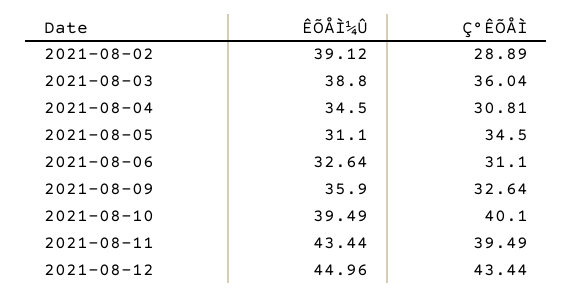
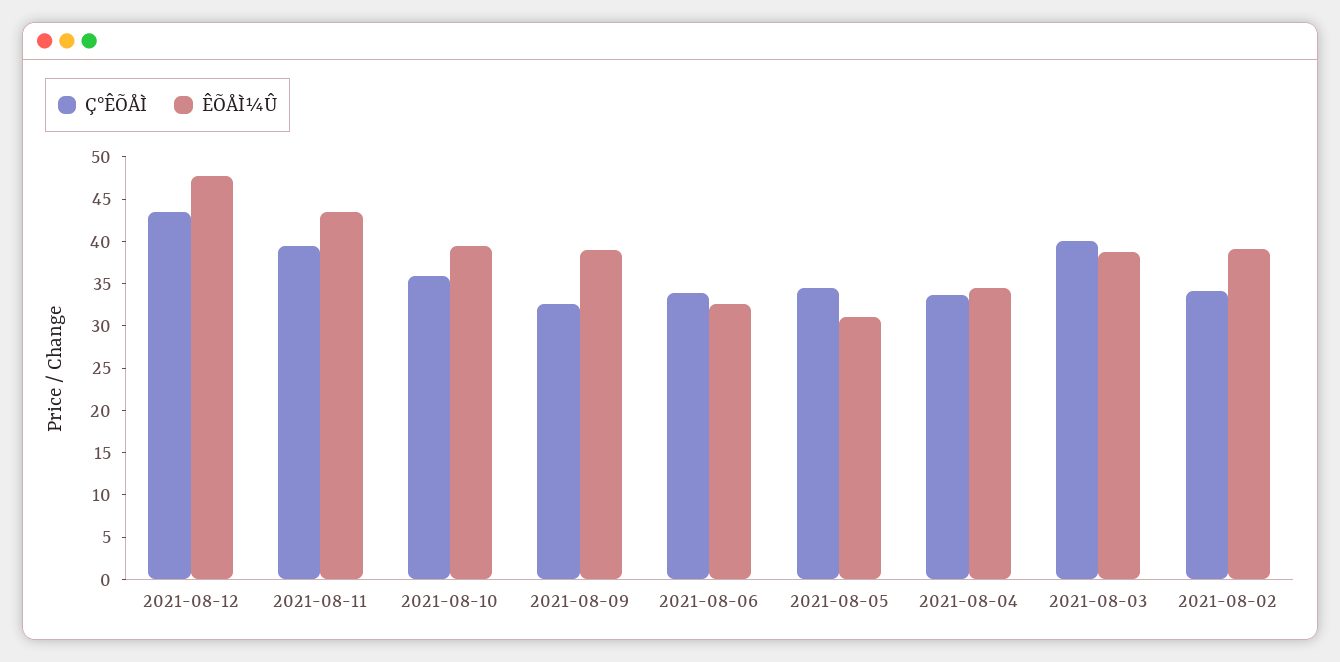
  {
    "ÊÕÅÌ¼Û": {
      "2021-08-02": 39.12,
      "2021-08-03": 38.8,
      "2021-08-04": 34.5,
      "2021-08-05": 31.1,
      "2021-08-06": 32.64,
-     "2021-08-09": 35.9,
+     "2021-08-09": 39,
      "2021-08-10": 39.49,
      "2021-08-11": 43.44,
-     "2021-08-12": 44.96
+     "2021-08-12": 48
    },
    "Ç°ÊÕÅÌ": {
-     "2021-08-02": 28.89,
+     "2021-08-02": 34,
-     "2021-08-03": 36.04,
+     "2021-08-03": 40,
-     "2021-08-04": 30.81,
+     "2021-08-04": 34,
      "2021-08-05": 34.5,
-     "2021-08-06": 31.1,
+     "2021-08-06": 34,
      "2021-08-09": 32.64,
-     "2021-08-10": 40.1,
+     "2021-08-10": 36,
      "2021-08-11": 39.49,
      "2021-08-12": 43.44
    }
  }

